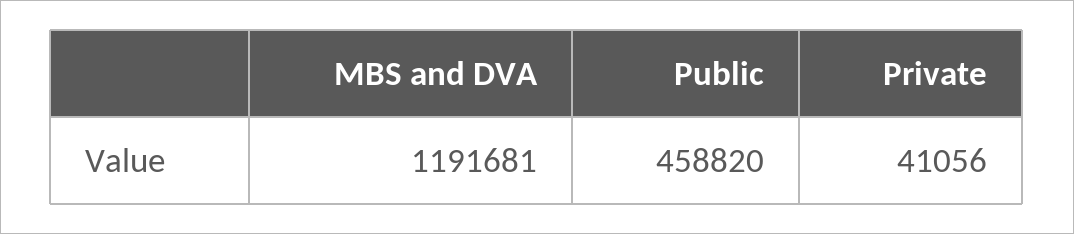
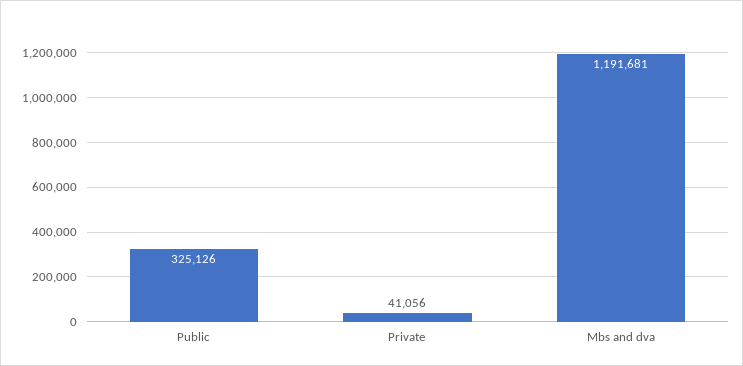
  {
    "MBS and DVA": 1191681,
-   "Public": 458820,
+   "Public": 325126,
    "Private": 41056
  }

